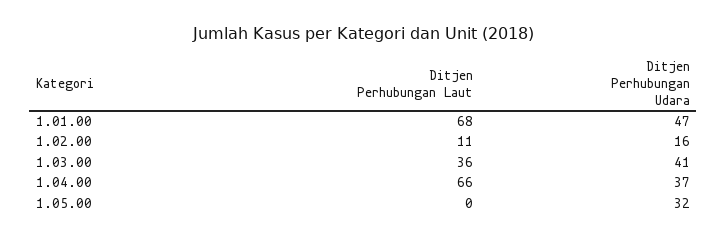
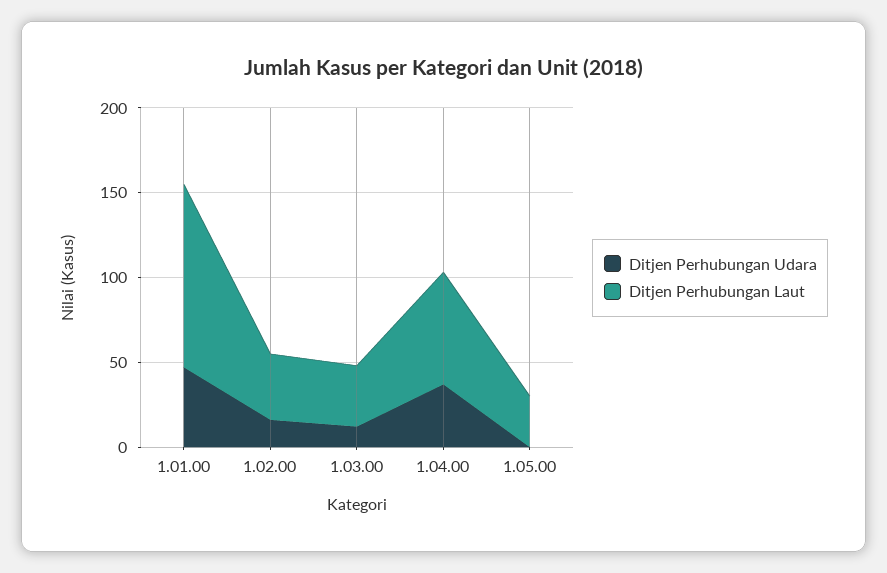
  {
    "Ditjen Perhubungan Laut": {
-     "1.01.00": 68,
+     "1.01.00": 110,
-     "1.02.00": 11,
+     "1.02.00": 40,
      "1.03.00": 36,
      "1.04.00": 66,
-     "1.05.00": 0
+     "1.05.00": 30
    },
    "Ditjen Perhubungan Udara": {
      "1.01.00": 47,
      "1.02.00": 16,
-     "1.03.00": 41,
+     "1.03.00": 10,
      "1.04.00": 37,
-     "1.05.00": 32
+     "1.05.00": 0
    }
  }

